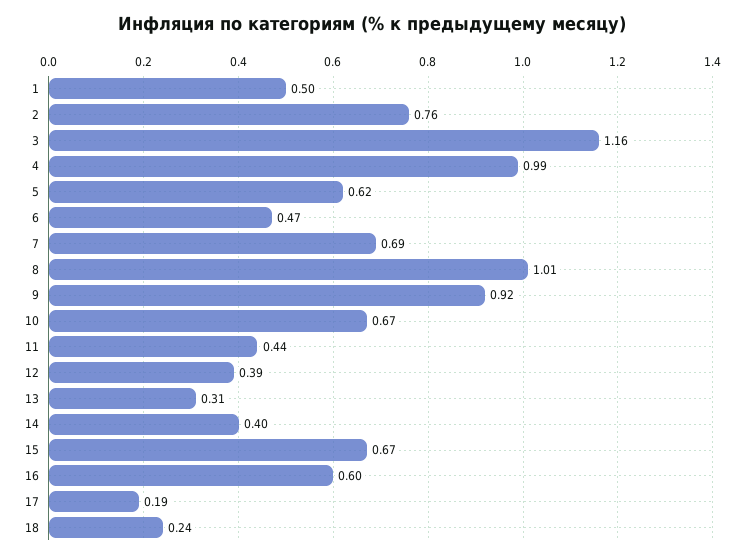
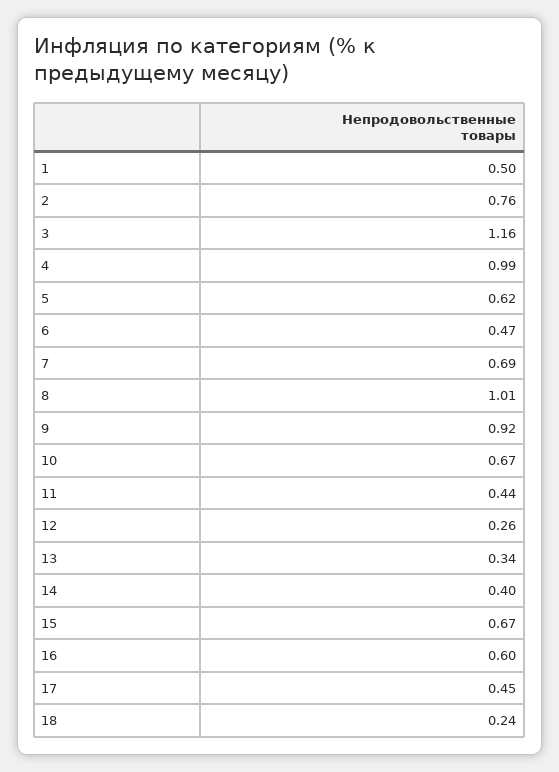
  {
    "1": 0.5,
    "2": 0.76,
    "3": 1.16,
    "4": 0.99,
    "5": 0.62,
    "6": 0.47,
    "7": 0.69,
    "8": 1.01,
    "9": 0.92,
    "10": 0.67,
    "11": 0.44,
-   "12": 0.39,
+   "12": 0.26,
-   "13": 0.31,
+   "13": 0.34,
    "14": 0.4,
    "15": 0.67,
    "16": 0.6,
-   "17": 0.19,
+   "17": 0.45,
    "18": 0.24
  }

